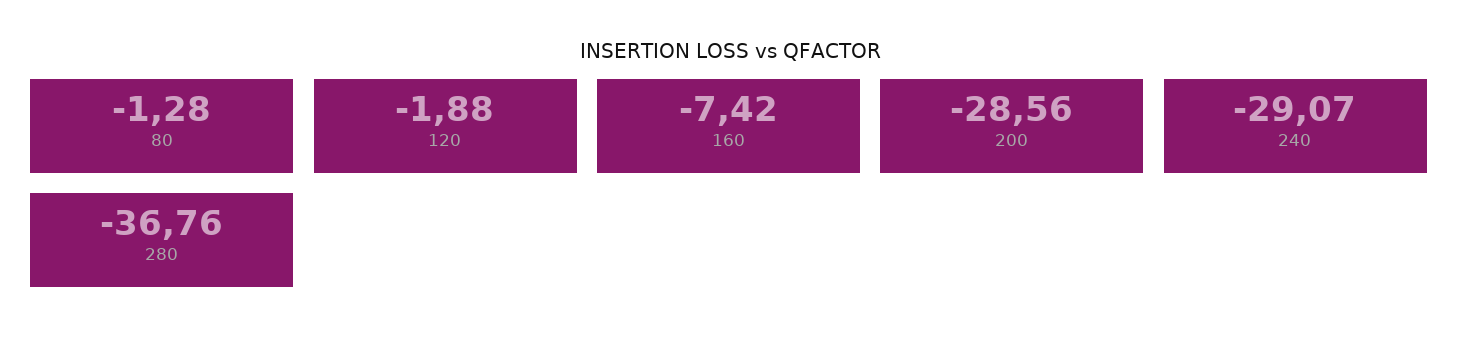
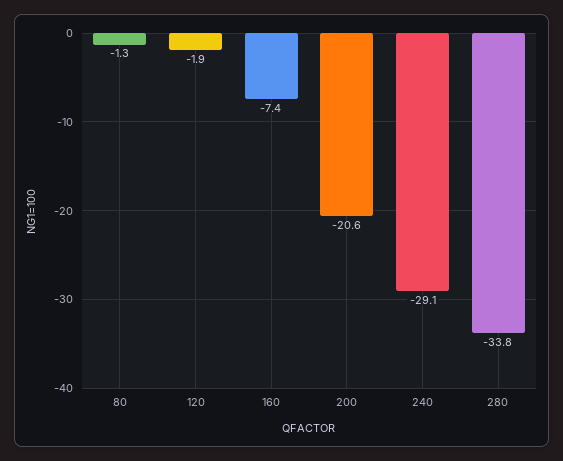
  {
    "80": -1.28,
    "120": -1.88,
    "160": -7.42,
-   "200": -28.56,
+   "200": -20.6,
    "240": -29.07,
-   "280": -36.76
+   "280": -33.8
  }

